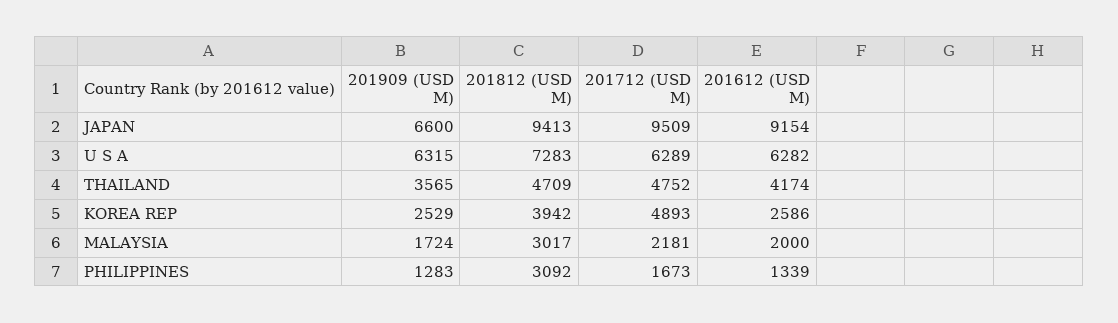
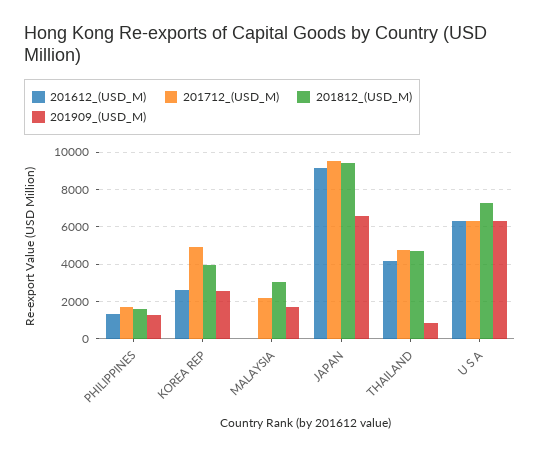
  {
    "201909 (USD M)": {
      "JAPAN": 6600,
      "U S A": 6315,
-     "THAILAND": 3565,
+     "THAILAND": 1000,
      "KOREA REP": 2529,
      "MALAYSIA": 1724,
      "PHILIPPINES": 1283
    },
    "201812 (USD M)": {
      "JAPAN": 9413,
      "U S A": 7283,
      "THAILAND": 4709,
      "KOREA REP": 3942,
      "MALAYSIA": 3017,
-     "PHILIPPINES": 3092
+     "PHILIPPINES": 1500
    },
    "201712 (USD M)": {
      "JAPAN": 9509,
      "U S A": 6289,
      "THAILAND": 4752,
      "KOREA REP": 4893,
      "MALAYSIA": 2181,
      "PHILIPPINES": 1673
    },
    "201612 (USD M)": {
      "JAPAN": 9154,
      "U S A": 6282,
      "THAILAND": 4174,
      "KOREA REP": 2586,
-     "MALAYSIA": 2000,
+     "MALAYSIA": 0,
      "PHILIPPINES": 1339
    }
  }

